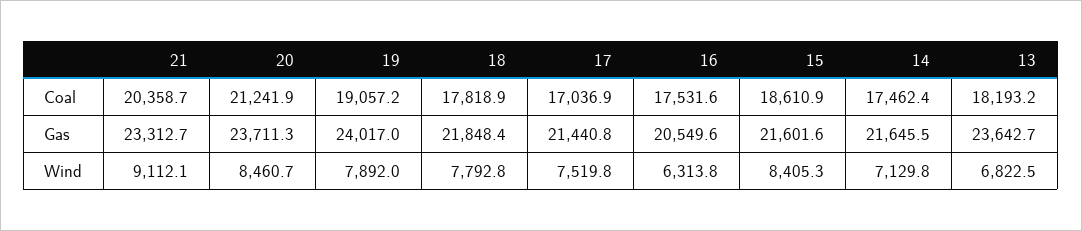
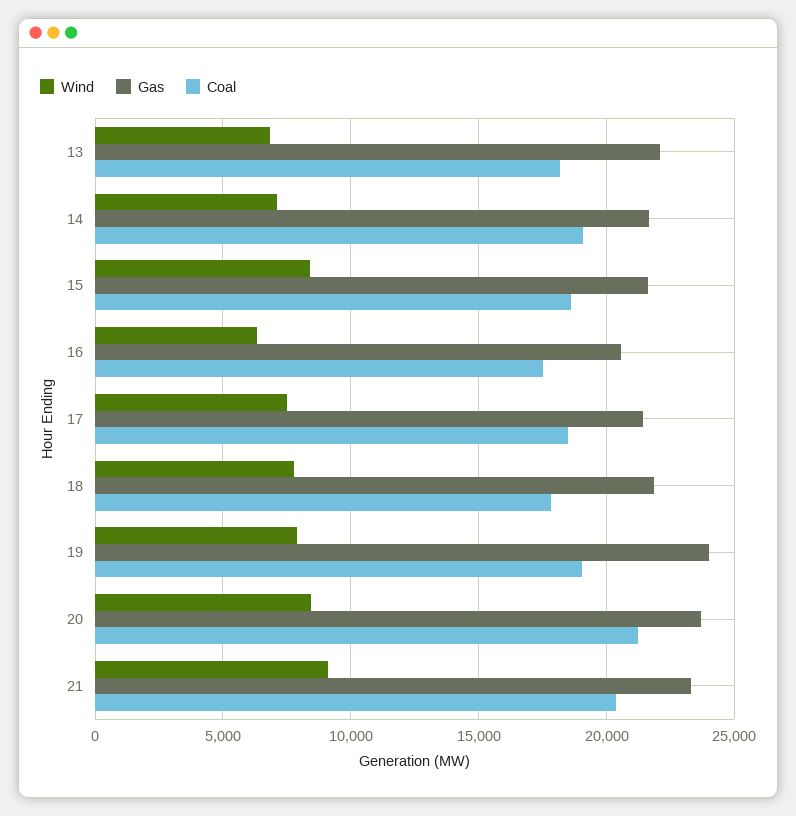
  {
    "Coal": {
      "21": 20358.7,
      "20": 21241.9,
      "19": 19057.2,
      "18": 17818.9,
-     "17": 17036.9,
+     "17": 18500,
      "16": 17531.6,
      "15": 18610.9,
-     "14": 17462.4,
+     "14": 19000,
      "13": 18193.2
    },
    "Gas": {
      "21": 23312.7,
      "20": 23711.3,
      "19": 24017,
      "18": 21848.4,
      "17": 21440.8,
      "16": 20549.6,
      "15": 21601.6,
      "14": 21645.5,
-     "13": 23642.7
+     "13": 22000
    },
    "Wind": {
      "21": 9112.1,
      "20": 8460.7,
      "19": 7892,
      "18": 7792.8,
      "17": 7519.8,
      "16": 6313.8,
      "15": 8405.3,
      "14": 7129.8,
      "13": 6822.5
    }
  }

